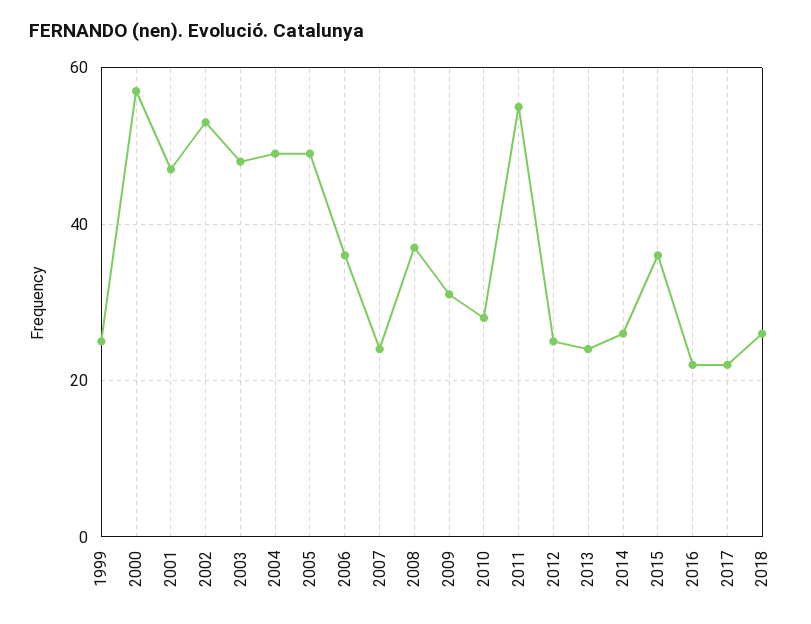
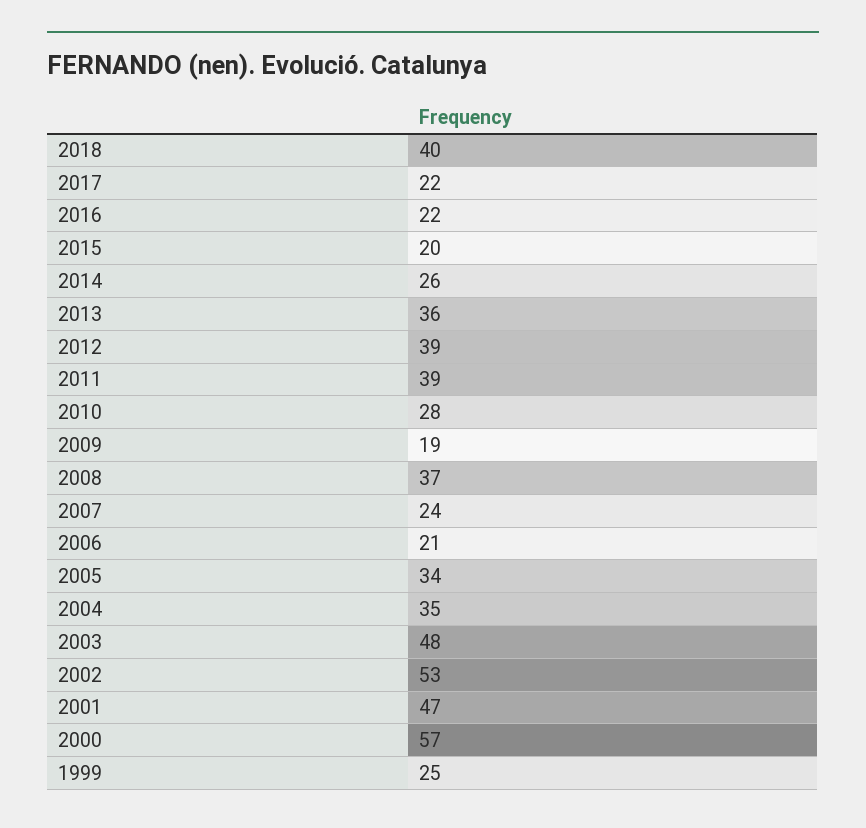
  {
    "1999": 25,
    "2000": 57,
    "2001": 47,
    "2002": 53,
    "2003": 48,
-   "2004": 50,
+   "2004": 35,
-   "2005": 50,
+   "2005": 34,
-   "2006": 35,
+   "2006": 21,
    "2007": 24,
    "2008": 37,
-   "2009": 30,
+   "2009": 19,
    "2010": 28,
-   "2011": 55,
+   "2011": 39,
-   "2012": 25,
+   "2012": 39,
-   "2013": 25,
+   "2013": 36,
    "2014": 26,
-   "2015": 35,
+   "2015": 20,
    "2016": 22,
    "2017": 22,
-   "2018": 25
+   "2018": 40
  }

